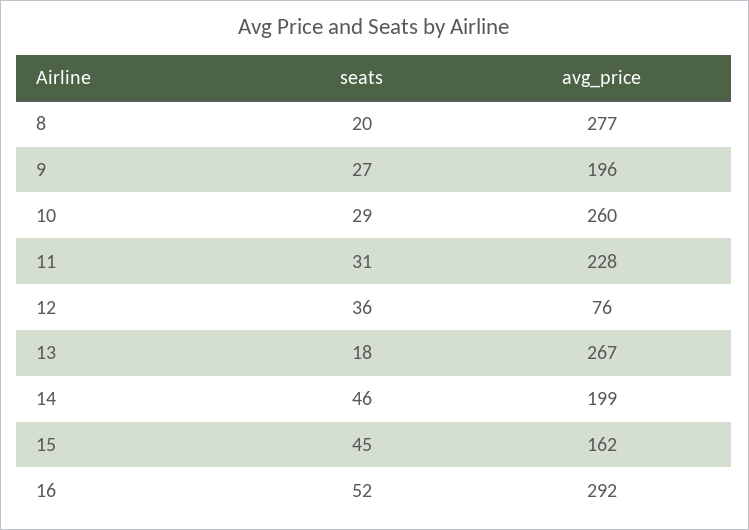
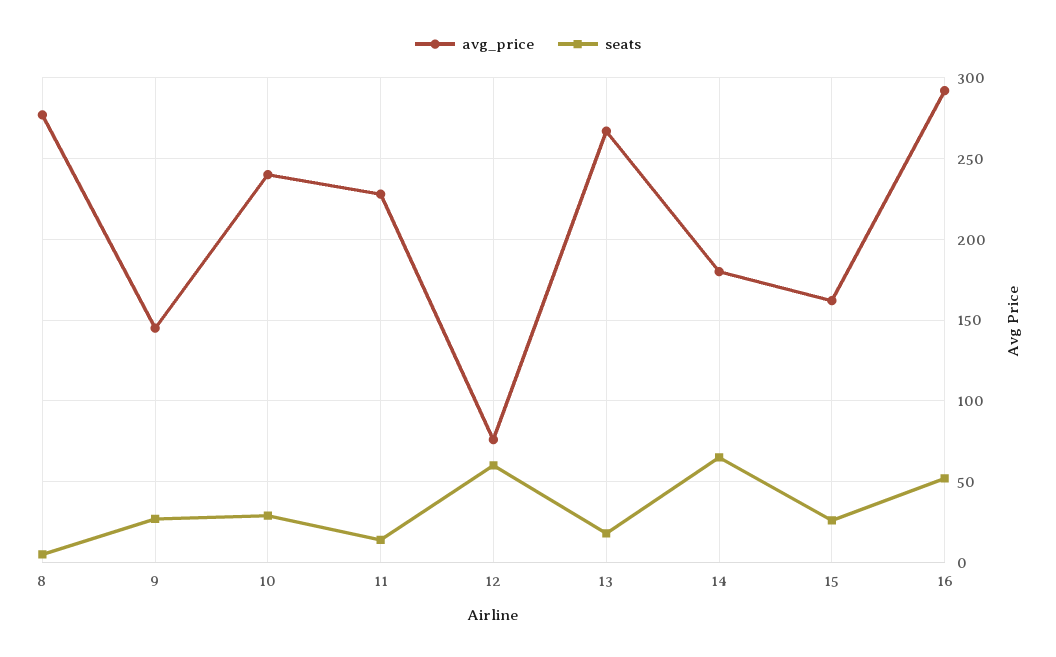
  {
    "seats": {
-     "8": 20,
+     "8": 5,
      "9": 27,
      "10": 29,
-     "11": 31,
+     "11": 15,
-     "12": 36,
+     "12": 60,
      "13": 18,
-     "14": 46,
+     "14": 65,
-     "15": 45,
+     "15": 25,
      "16": 52
    },
    "avg_price": {
      "8": 277,
-     "9": 196,
+     "9": 145,
-     "10": 260,
+     "10": 240,
      "11": 228,
      "12": 76,
      "13": 267,
-     "14": 199,
+     "14": 180,
      "15": 162,
      "16": 292
    }
  }

